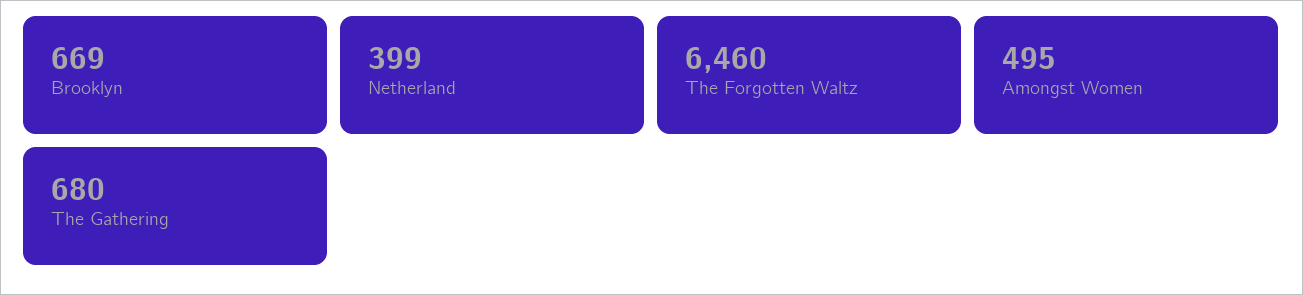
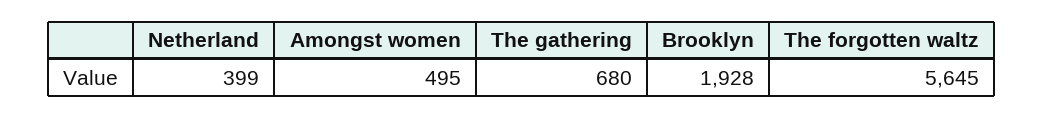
  {
-   "Brooklyn": 669,
+   "Brooklyn": 1928,
    "Netherland": 399,
-   "The Forgotten Waltz": 6460,
+   "The Forgotten Waltz": 5645,
    "Amongst Women": 495,
    "The Gathering": 680
  }

